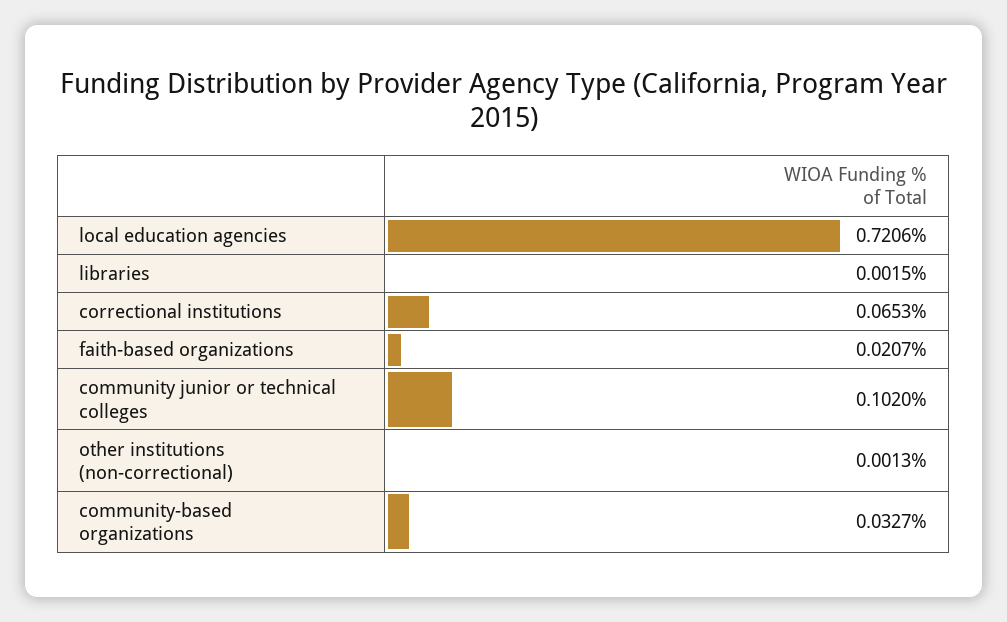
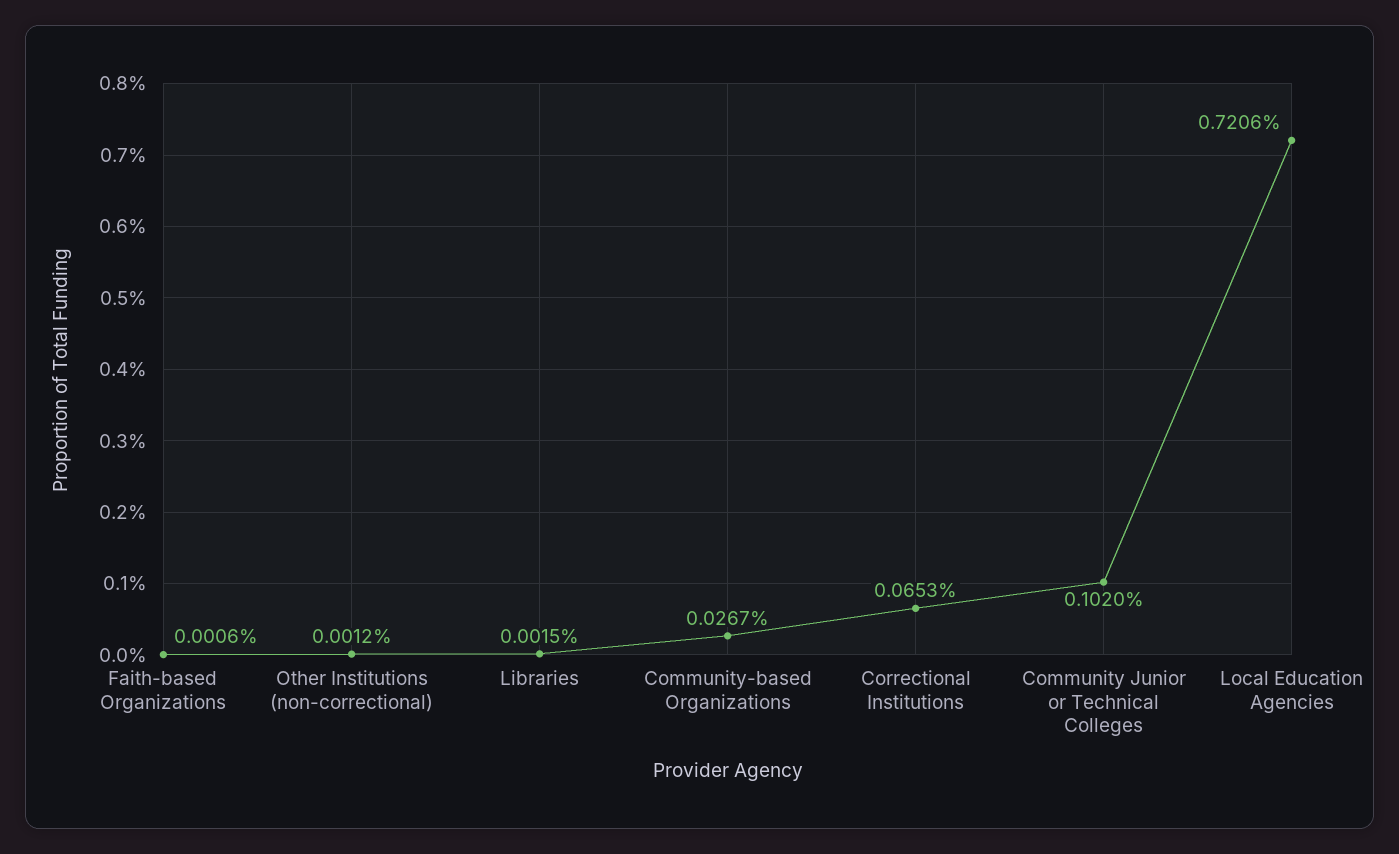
  {
    "local education agencies": 0.7206,
    "libraries": 0.0015,
    "correctional institutions": 0.0653,
-   "faith-based organizations": 0.0207,
+   "faith-based organizations": 0.0006,
    "community junior or technical colleges": 0.102,
-   "other institutions (non-correctional)": 0.0013,
+   "other institutions (non-correctional)": 0.0012,
-   "community-based organizations": 0.0327
+   "community-based organizations": 0.0267
  }

